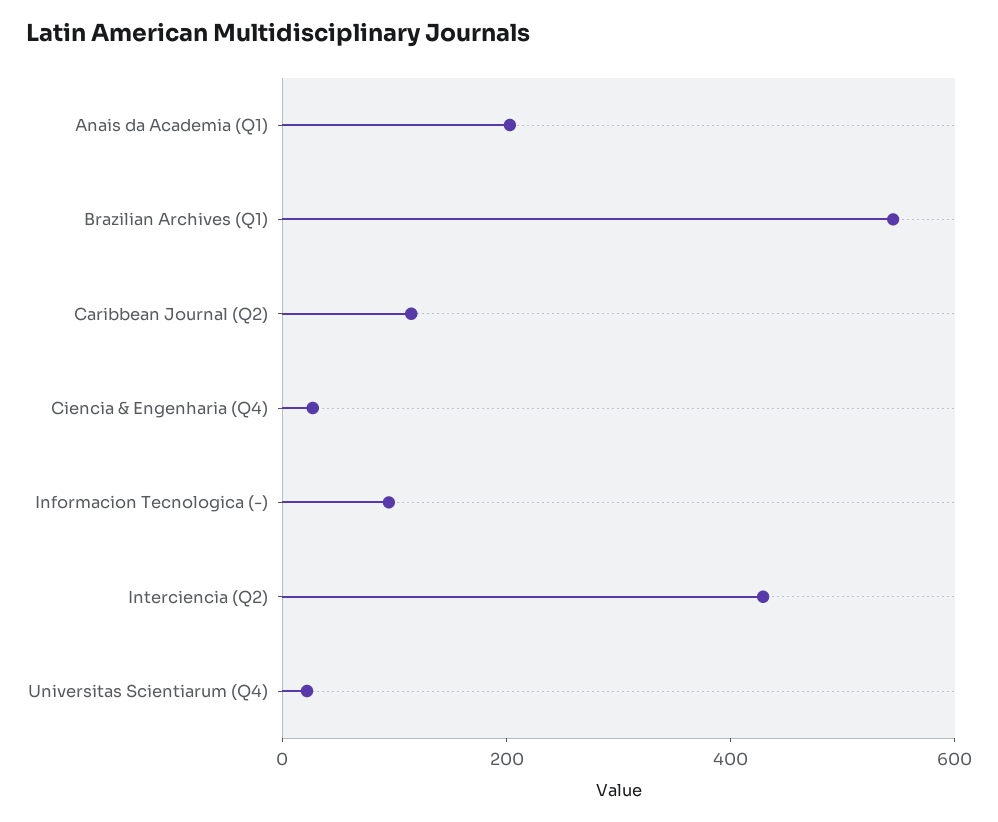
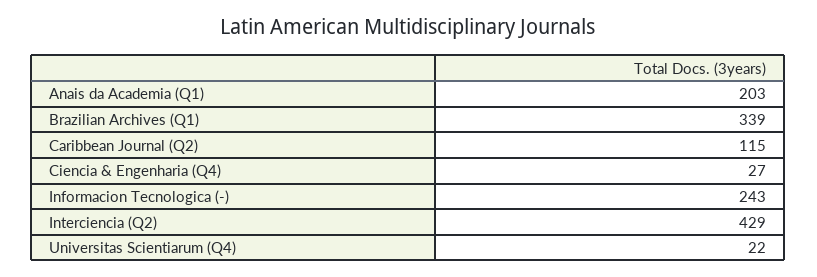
  {
    "Anais da Academia (Q1)": 203,
-   "Brazilian Archives (Q1)": 550,
+   "Brazilian Archives (Q1)": 339,
    "Caribbean Journal (Q2)": 115,
    "Ciencia & Engenharia (Q4)": 27,
-   "Informacion Tecnologica (-)": 100,
+   "Informacion Tecnologica (-)": 243,
    "Interciencia (Q2)": 429,
    "Universitas Scientiarum (Q4)": 22
  }

